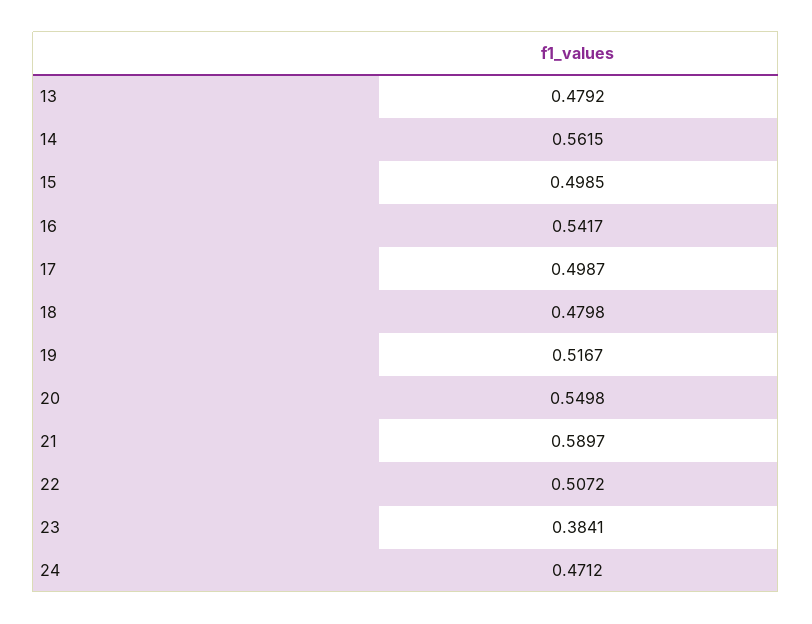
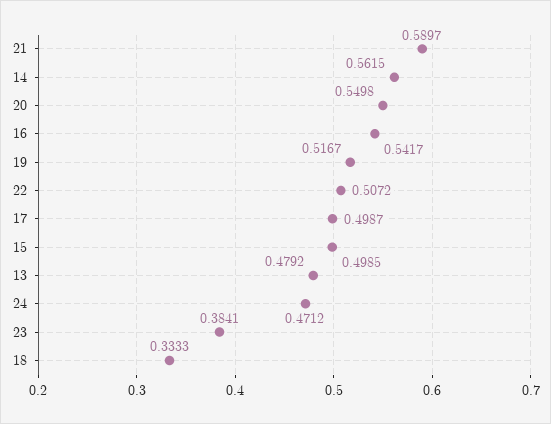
  {
    "13": 0.4792,
    "14": 0.5615,
    "15": 0.4985,
    "16": 0.5417,
    "17": 0.4987,
-   "18": 0.4798,
+   "18": 0.3333,
    "19": 0.5167,
    "20": 0.5498,
    "21": 0.5897,
    "22": 0.5072,
    "23": 0.3841,
    "24": 0.4712
  }

